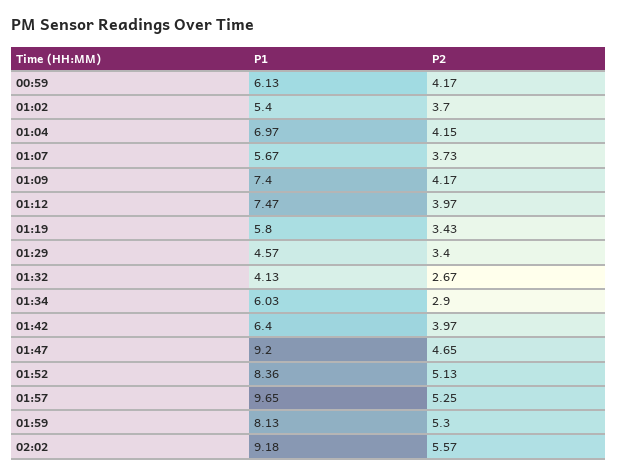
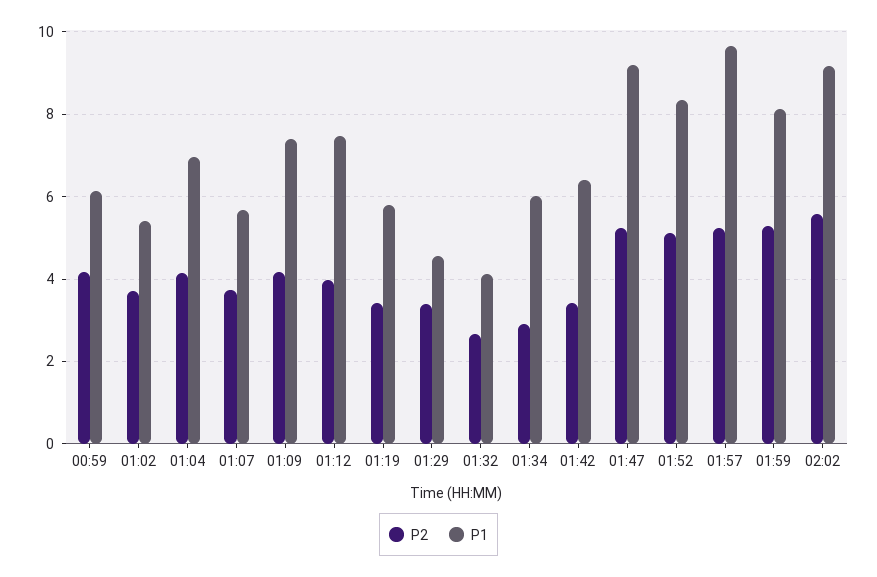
  {
    "P1": {
      "00:59": 6.13,
      "01:02": 5.4,
      "01:04": 6.97,
      "01:07": 5.67,
      "01:09": 7.4,
      "01:12": 7.47,
      "01:19": 5.8,
      "01:29": 4.57,
      "01:32": 4.13,
      "01:34": 6.03,
      "01:42": 6.4,
      "01:47": 9.2,
      "01:52": 8.36,
      "01:57": 9.65,
      "01:59": 8.13,
      "02:02": 9.18
    },
    "P2": {
      "00:59": 4.17,
      "01:02": 3.7,
      "01:04": 4.15,
      "01:07": 3.73,
      "01:09": 4.17,
      "01:12": 3.97,
      "01:19": 3.43,
      "01:29": 3.4,
      "01:32": 2.67,
      "01:34": 2.9,
-     "01:42": 3.97,
+     "01:42": 3.4,
-     "01:47": 4.65,
+     "01:47": 5.2,
      "01:52": 5.13,
      "01:57": 5.25,
      "01:59": 5.3,
      "02:02": 5.57
    }
  }

